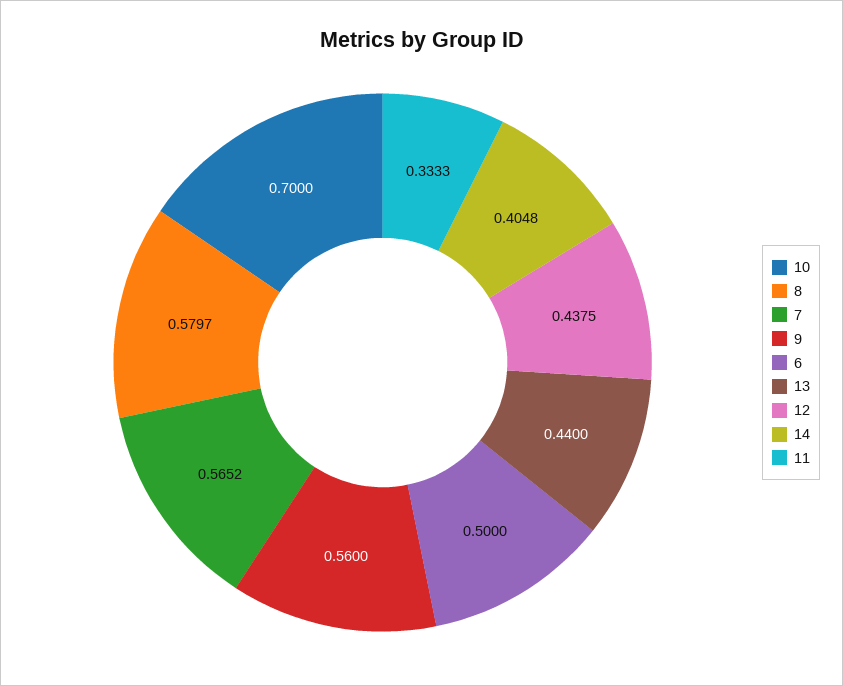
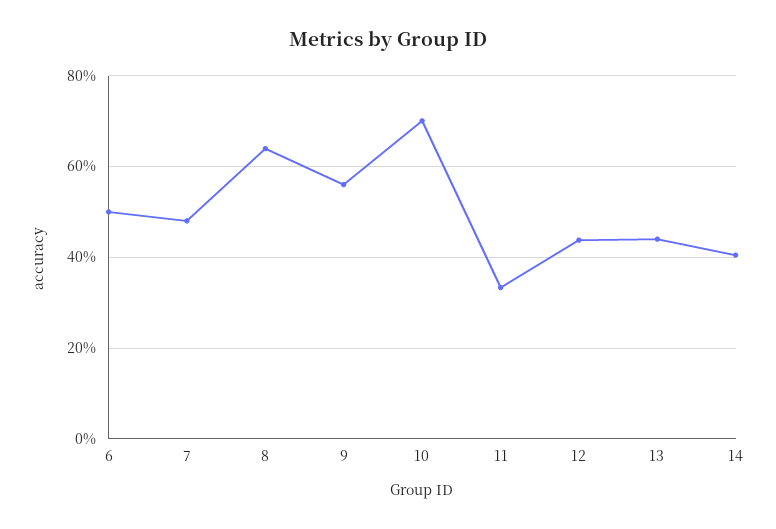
  {
    "10": 0.7,
-   "8": 0.5797,
+   "8": 0.64,
-   "7": 0.5652,
+   "7": 0.48,
    "9": 0.56,
    "6": 0.5,
    "13": 0.44,
    "12": 0.4375,
    "14": 0.4048,
    "11": 0.3333
  }

